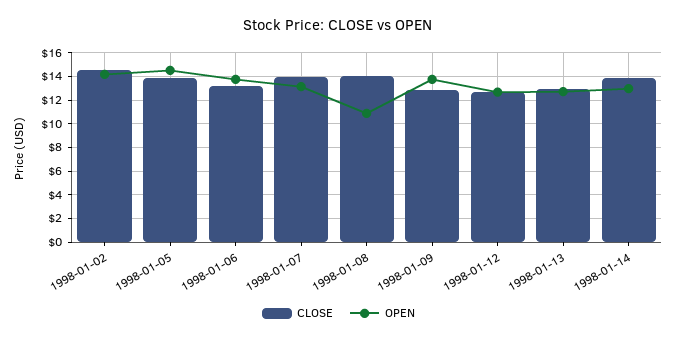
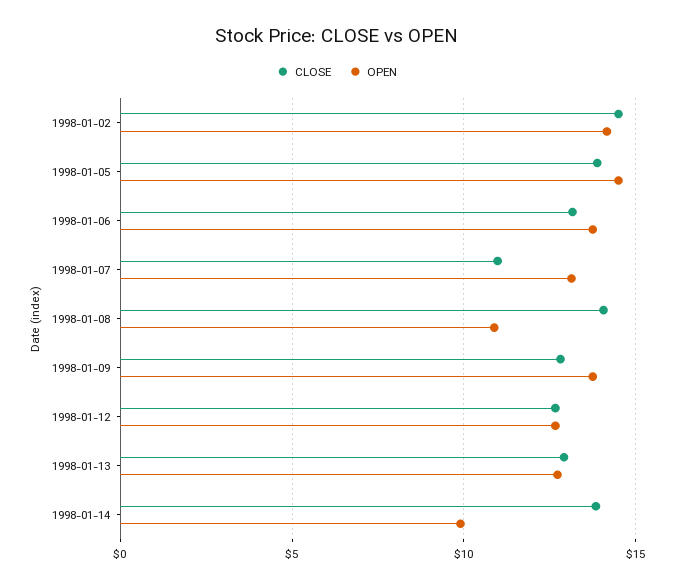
  {
    "CLOSE": {
      "1998-01-02": 14.5,
      "1998-01-05": 14,
      "1998-01-06": 13,
-     "1998-01-07": 14,
+     "1998-01-07": 11,
      "1998-01-08": 14,
      "1998-01-09": 13,
      "1998-01-12": 12.5,
      "1998-01-13": 13,
      "1998-01-14": 14
    },
    "OPEN": {
      "1998-01-02": 14,
      "1998-01-05": 14.5,
      "1998-01-06": 14,
      "1998-01-07": 13,
      "1998-01-08": 11,
      "1998-01-09": 14,
      "1998-01-12": 12.5,
      "1998-01-13": 12.5,
-     "1998-01-14": 13
+     "1998-01-14": 10
    }
  }

